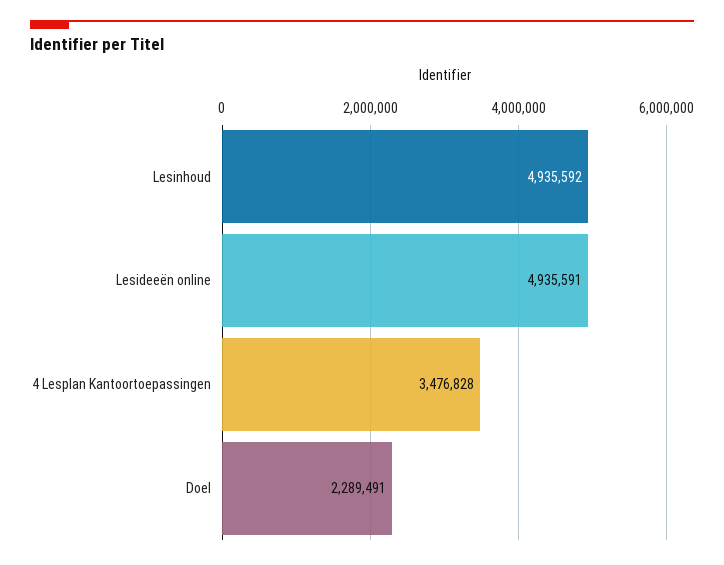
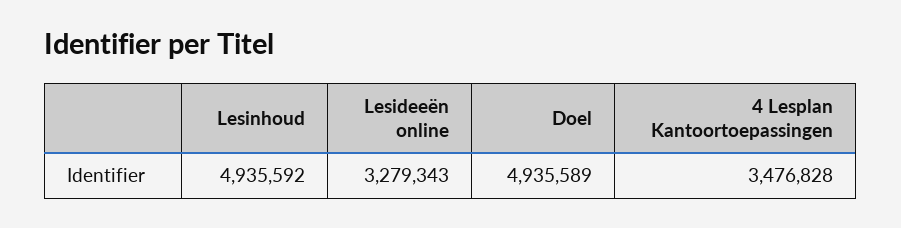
  {
    "Lesinhoud": 4935592,
-   "Lesideeën online": 4935591,
+   "Lesideeën online": 3279343,
    "4 Lesplan Kantoortoepassingen": 3476828,
-   "Doel": 2289491
+   "Doel": 4935589
  }

